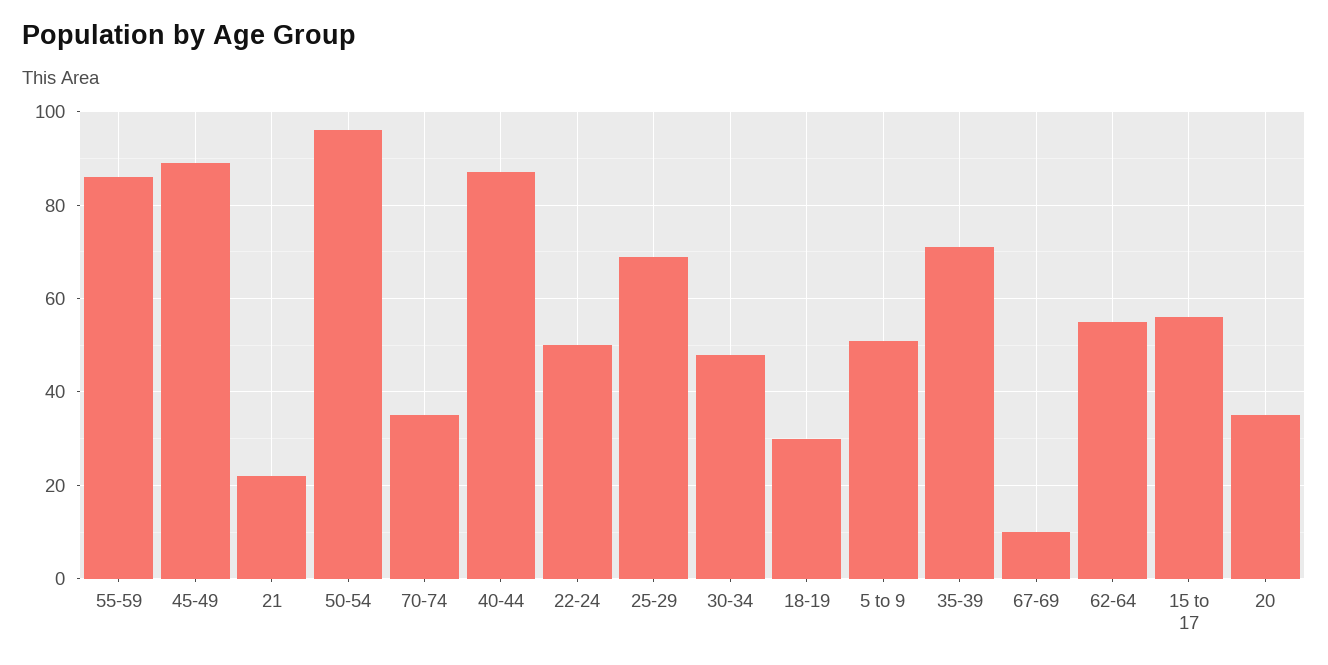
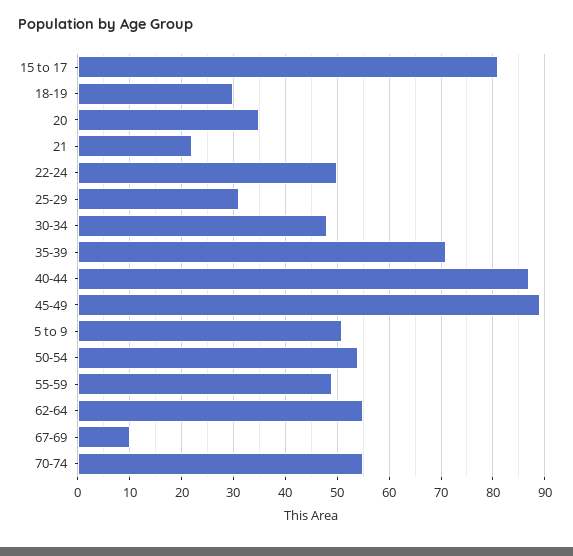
  {
-   "55-59": 85,
+   "55-59": 50,
    "45-49": 90,
    "21": 20,
-   "50-54": 95,
+   "50-54": 55,
-   "70-74": 35,
+   "70-74": 55,
    "40-44": 85,
    "22-24": 50,
-   "25-29": 70,
+   "25-29": 30,
    "30-34": 50,
    "18-19": 30,
    "5 to 9": 50,
    "35-39": 70,
    "67-69": 10,
    "62-64": 55,
-   "15 to 17": 55,
+   "15 to 17": 80,
    "20": 35
  }

